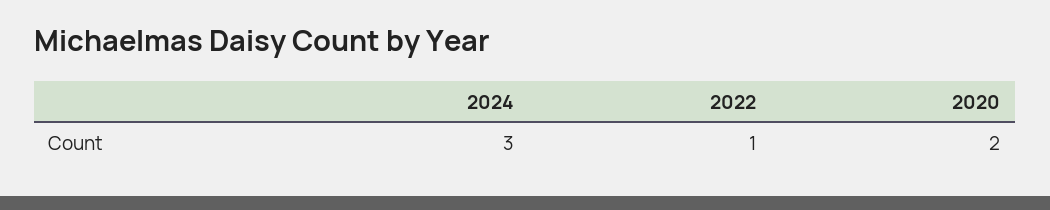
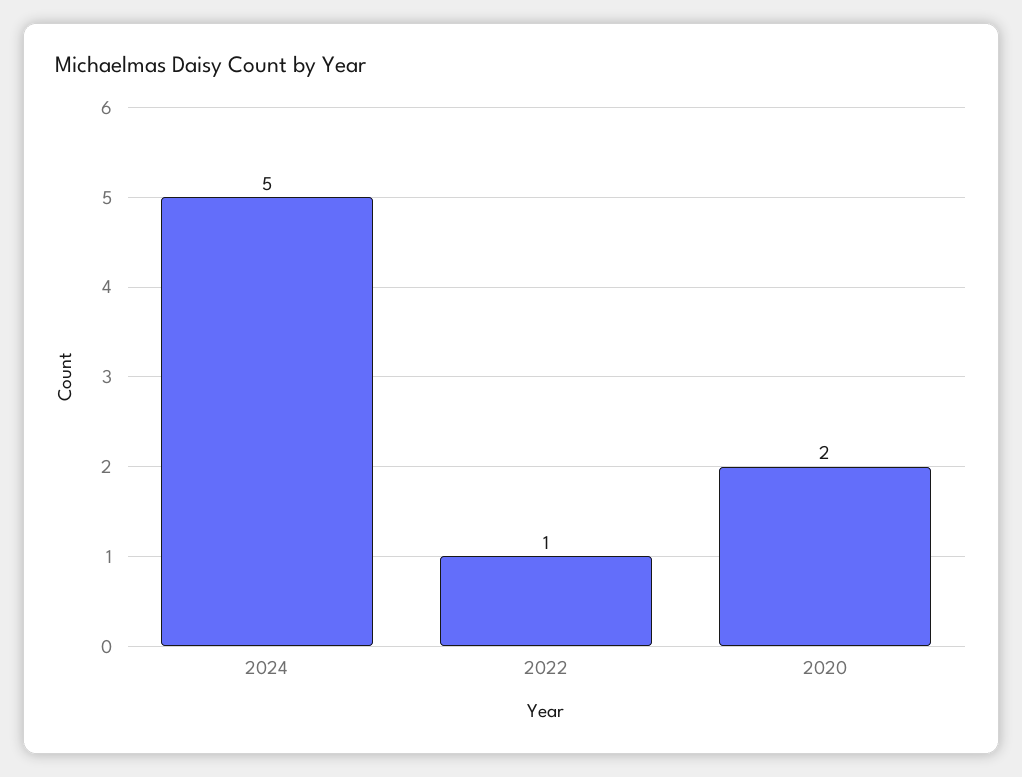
  {
-   "2024": 3,
+   "2024": 5,
    "2022": 1,
    "2020": 2
  }

